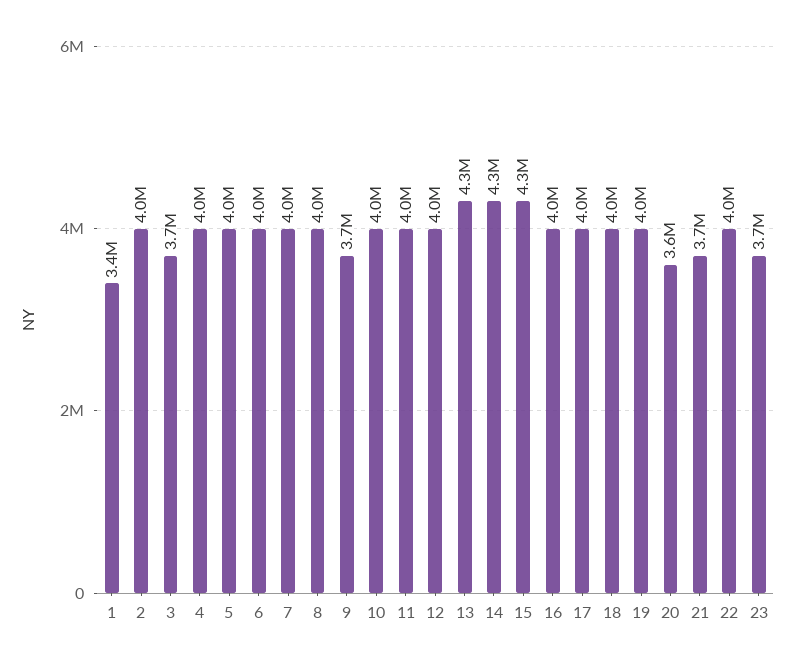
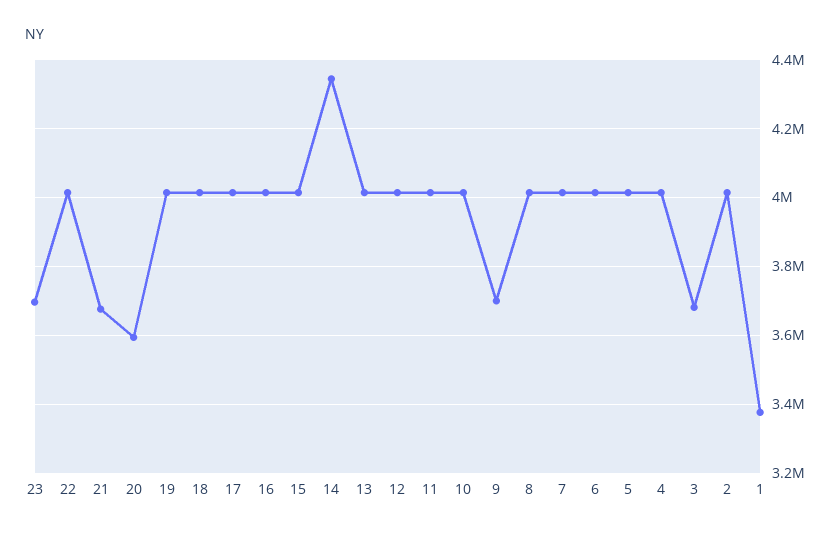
  {
    "1": 3400000,
    "2": 4000000,
    "3": 3700000,
    "4": 4000000,
    "5": 4000000,
    "6": 4000000,
    "7": 4000000,
    "8": 4000000,
    "9": 3700000,
    "10": 4000000,
    "11": 4000000,
    "12": 4000000,
-   "13": 4300000,
+   "13": 4020000,
    "14": 4300000,
-   "15": 4300000,
+   "15": 4020000,
    "16": 4000000,
    "17": 4000000,
    "18": 4000000,
    "19": 4000000,
    "20": 3600000,
    "21": 3700000,
    "22": 4000000,
    "23": 3700000
  }

